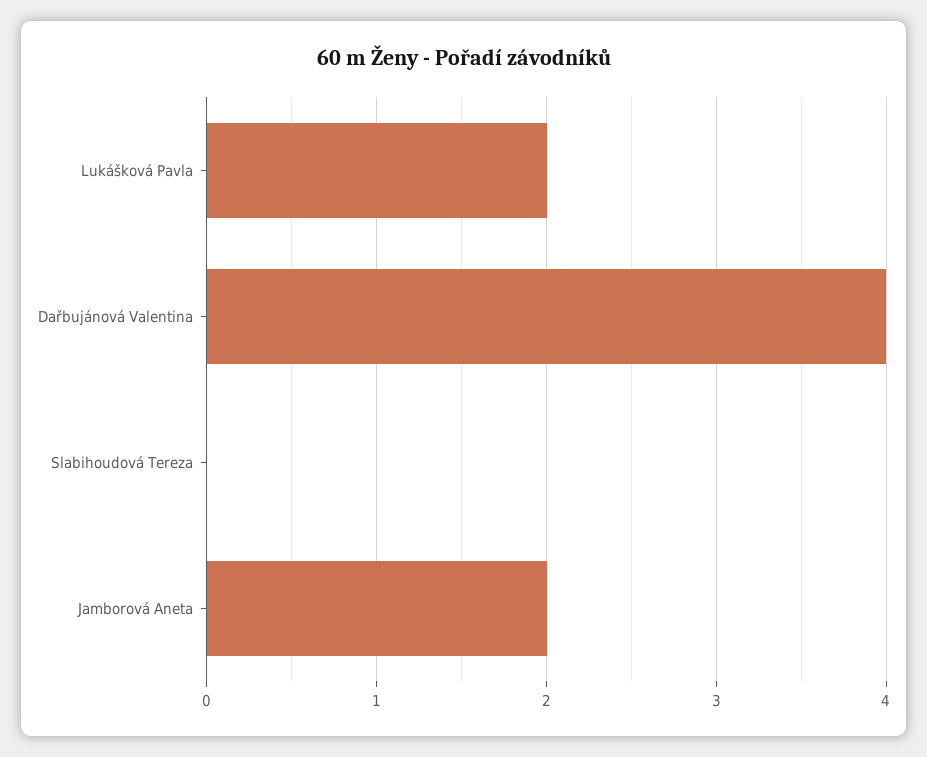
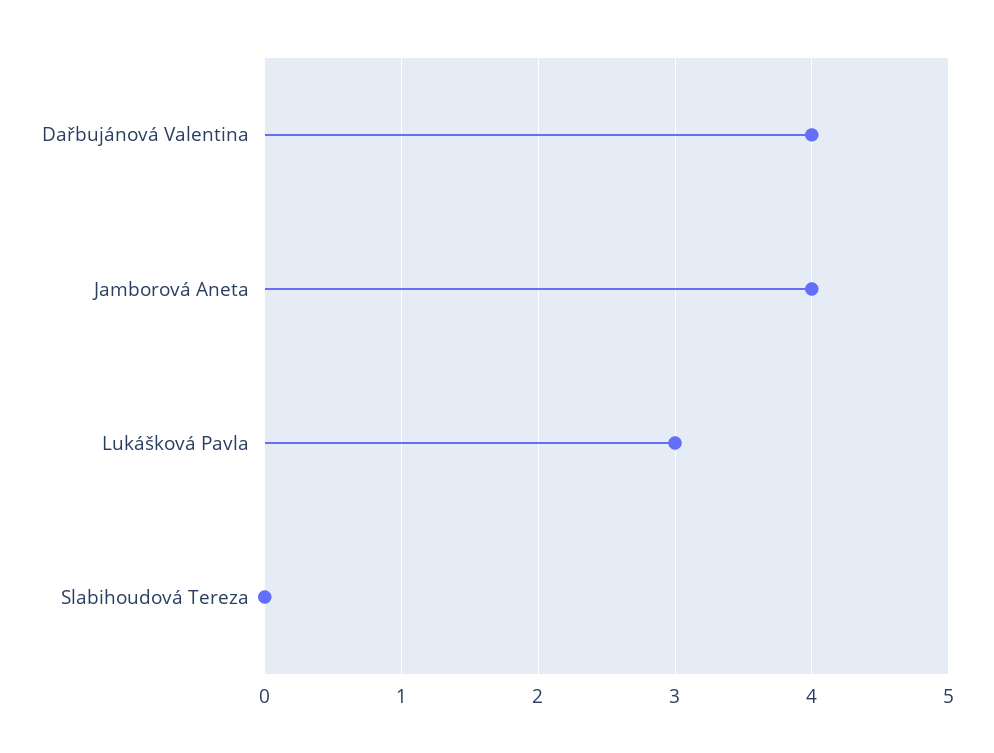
  {
-   "Lukášková Pavla": 2,
+   "Lukášková Pavla": 3,
    "Dařbujánová Valentina": 4,
    "Slabihoudová Tereza": 0,
-   "Jamborová Aneta": 2
+   "Jamborová Aneta": 4
  }

